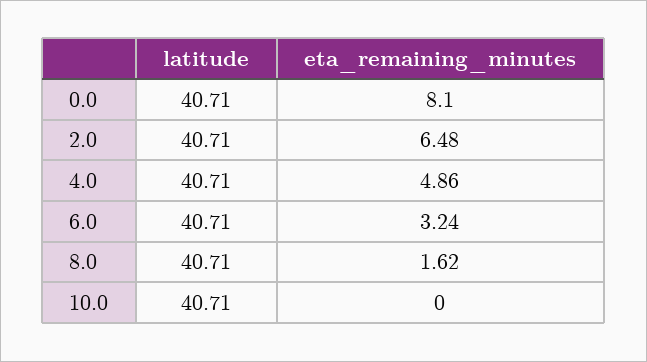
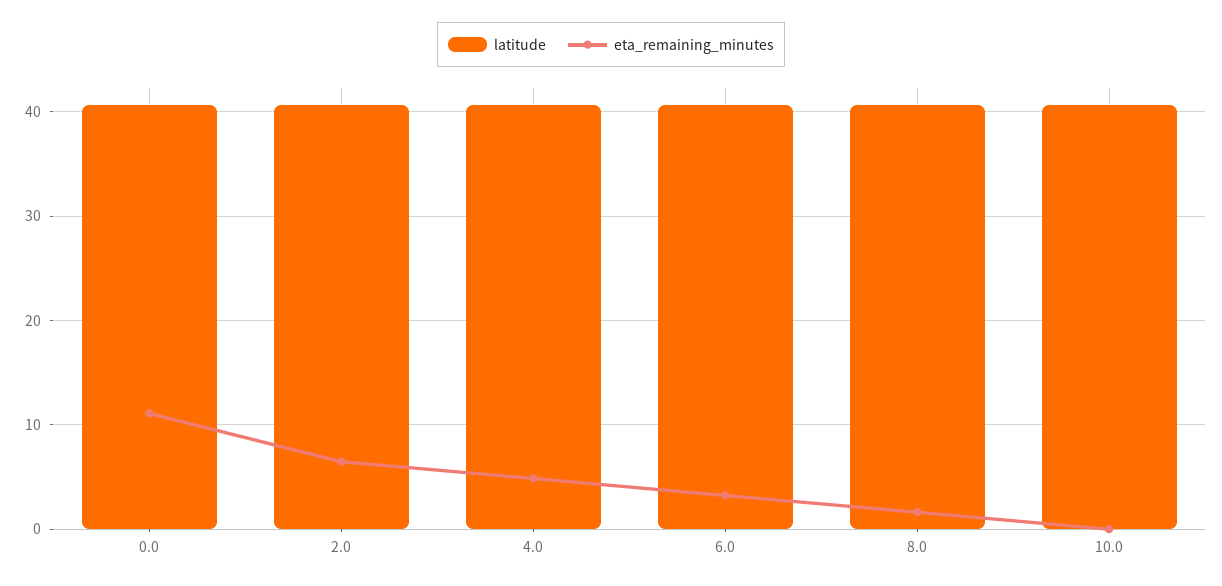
  {
    "latitude": {
      "0.0": 40.71,
      "2.0": 40.71,
      "4.0": 40.71,
      "6.0": 40.71,
      "8.0": 40.71,
      "10.0": 40.71
    },
    "eta_remaining_minutes": {
-     "0.0": 8.1,
+     "0.0": 11,
      "2.0": 6.48,
      "4.0": 4.86,
      "6.0": 3.24,
      "8.0": 1.62,
      "10.0": 0
    }
  }

